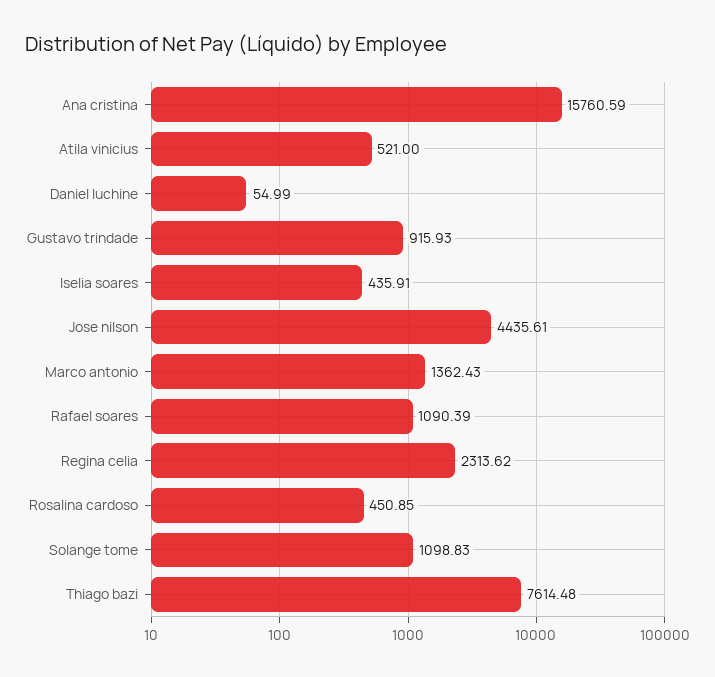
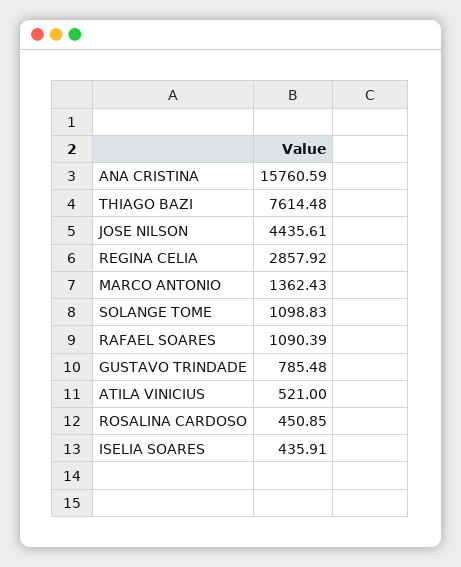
  {
    "Ana cristina": 15760.59,
    "Atila vinicius": 521,
-   "Daniel luchine": 54.99,
-   "Gustavo trindade": 915.93,
+   "Gustavo trindade": 785.48,
    "Iselia soares": 435.91,
    "Jose nilson": 4435.61,
    "Marco antonio": 1362.43,
    "Rafael soares": 1090.39,
-   "Regina celia": 2313.62,
+   "Regina celia": 2857.92,
    "Rosalina cardoso": 450.85,
    "Solange tome": 1098.83,
    "Thiago bazi": 7614.48
  }

